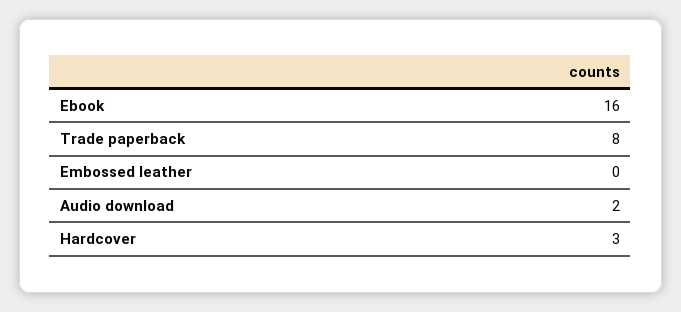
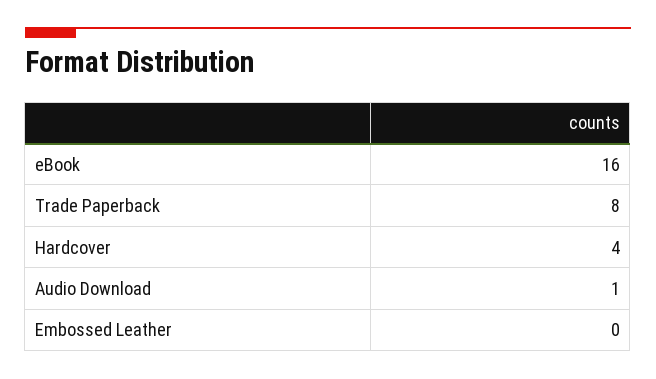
  {
    "Ebook": 16,
    "Trade paperback": 8,
    "Embossed leather": 0,
-   "Audio download": 2,
+   "Audio download": 1,
-   "Hardcover": 3
+   "Hardcover": 4
  }

